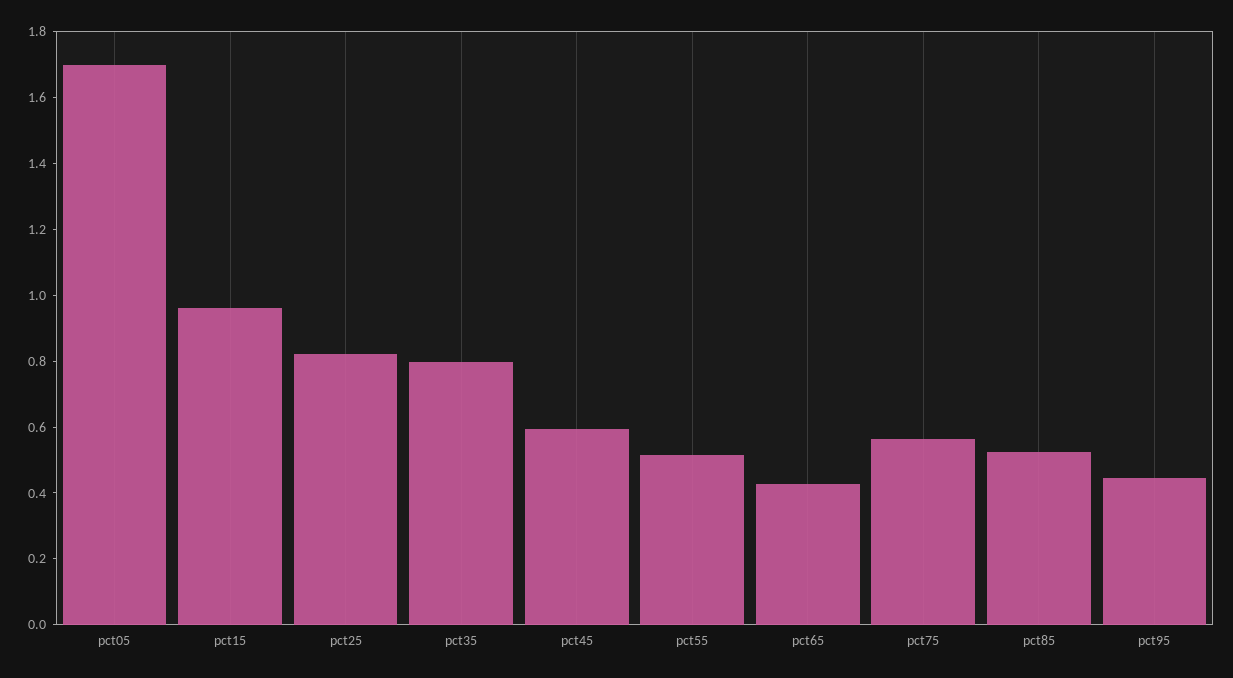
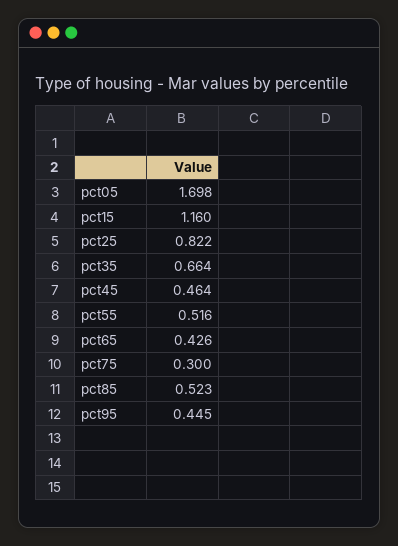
  {
    "pct05": 1.698,
-   "pct15": 0.95,
+   "pct15": 1.16,
    "pct25": 0.822,
-   "pct35": 0.8,
+   "pct35": 0.664,
-   "pct45": 0.6,
+   "pct45": 0.464,
    "pct55": 0.516,
    "pct65": 0.426,
-   "pct75": 0.55,
+   "pct75": 0.3,
    "pct85": 0.523,
    "pct95": 0.445
  }

